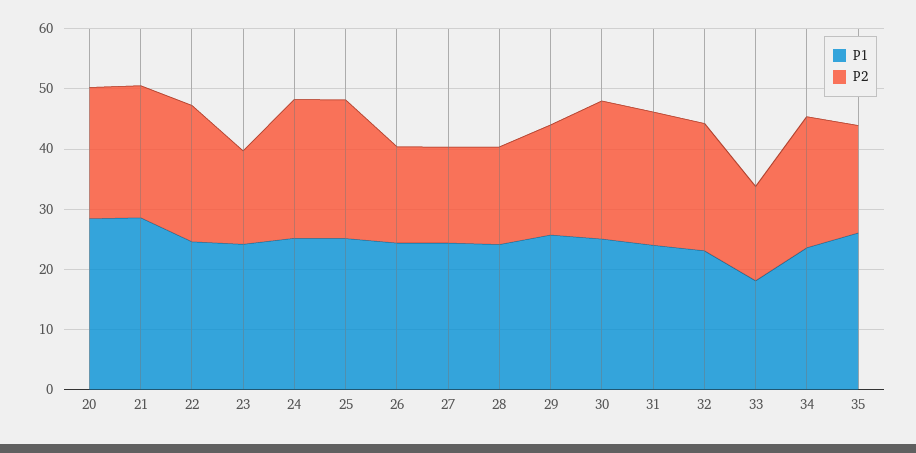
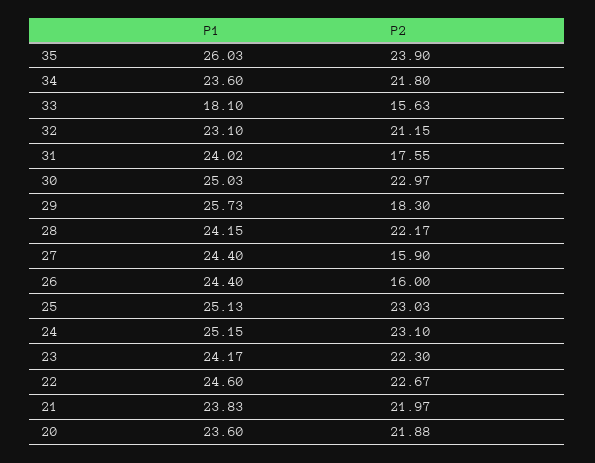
  {
    "P1": {
-     "20": 28,
+     "20": 23.6,
-     "21": 28,
+     "21": 23.83,
      "22": 24.6,
      "23": 24.17,
      "24": 25.15,
      "25": 25.13,
      "26": 24.4,
      "27": 24.4,
      "28": 24.15,
      "29": 25.73,
      "30": 25.03,
      "31": 24.02,
      "32": 23.1,
      "33": 18.1,
      "34": 23.6,
      "35": 26.03
    },
    "P2": {
      "20": 21.88,
      "21": 21.97,
      "22": 22.67,
-     "23": 16,
+     "23": 22.3,
      "24": 23.1,
      "25": 23.03,
      "26": 16,
      "27": 15.9,
-     "28": 16,
+     "28": 22.17,
      "29": 18.3,
      "30": 22.97,
-     "31": 22,
+     "31": 17.55,
      "32": 21.15,
      "33": 15.63,
      "34": 21.8,
-     "35": 18
+     "35": 23.9
    }
  }

